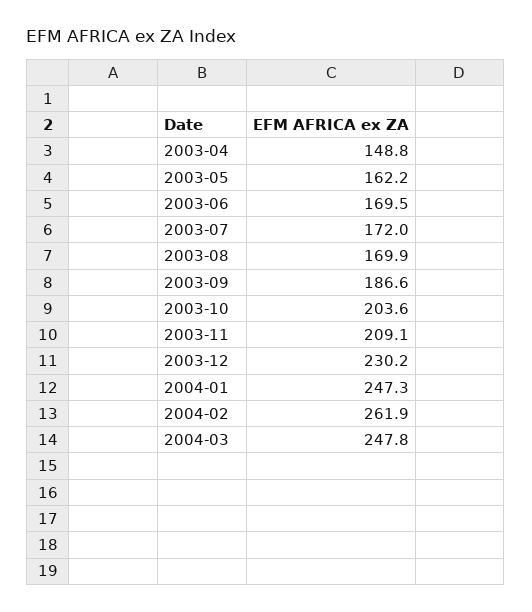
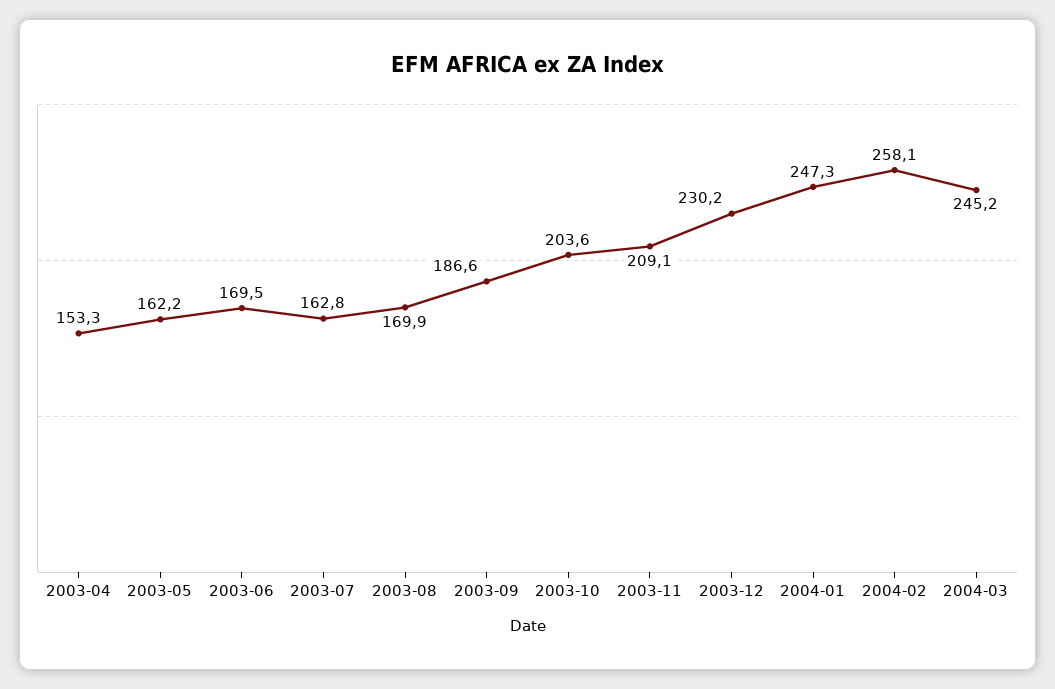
  {
-   "2003-04": 148.8,
+   "2003-04": 153.3,
    "2003-05": 162.2,
    "2003-06": 169.5,
-   "2003-07": 172,
+   "2003-07": 162.8,
    "2003-08": 169.9,
    "2003-09": 186.6,
    "2003-10": 203.6,
    "2003-11": 209.1,
    "2003-12": 230.2,
    "2004-01": 247.3,
-   "2004-02": 261.9,
+   "2004-02": 258.1,
-   "2004-03": 247.8
+   "2004-03": 245.2
  }

